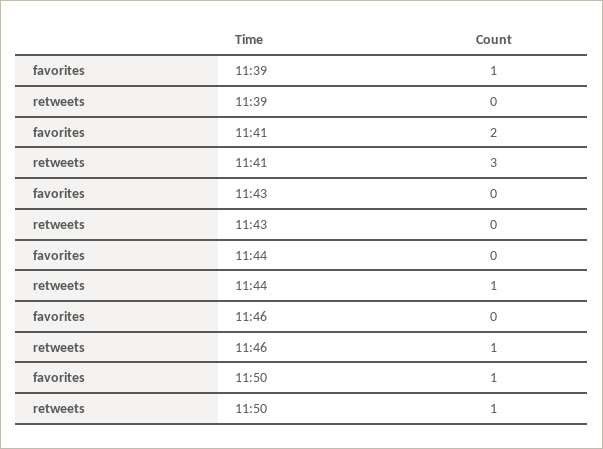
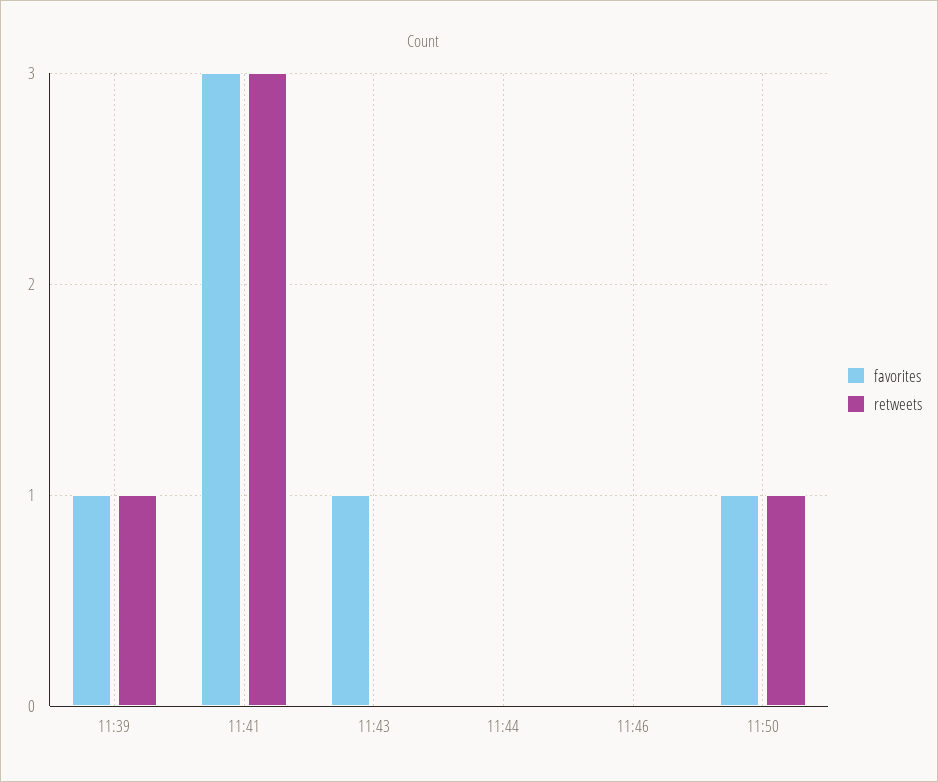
  {
    "favorites": {
      "11:39": 1,
-     "11:41": 2,
+     "11:41": 3,
-     "11:43": 0,
+     "11:43": 1,
      "11:44": 0,
      "11:46": 0,
      "11:50": 1
    },
    "retweets": {
-     "11:39": 0,
+     "11:39": 1,
      "11:41": 3,
      "11:43": 0,
-     "11:44": 1,
+     "11:44": 0,
-     "11:46": 1,
+     "11:46": 0,
      "11:50": 1
    }
  }

